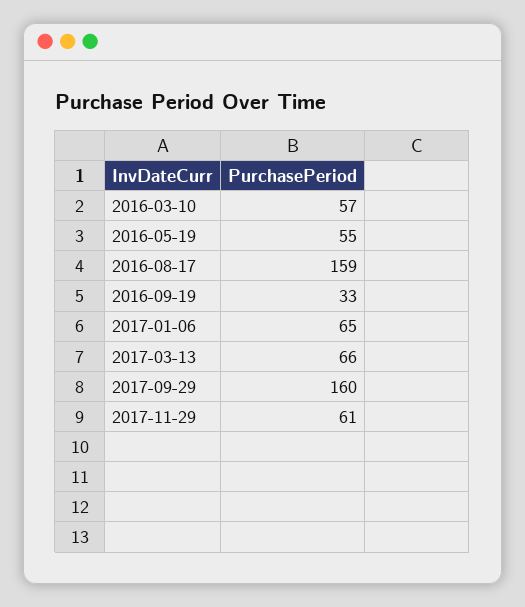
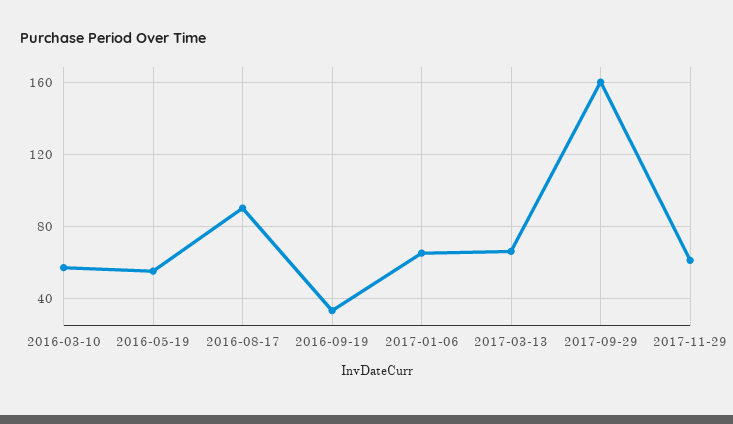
  {
    "2016-03-10": 57,
    "2016-05-19": 55,
-   "2016-08-17": 159,
+   "2016-08-17": 90,
    "2016-09-19": 33,
    "2017-01-06": 65,
    "2017-03-13": 66,
    "2017-09-29": 160,
    "2017-11-29": 61
  }

